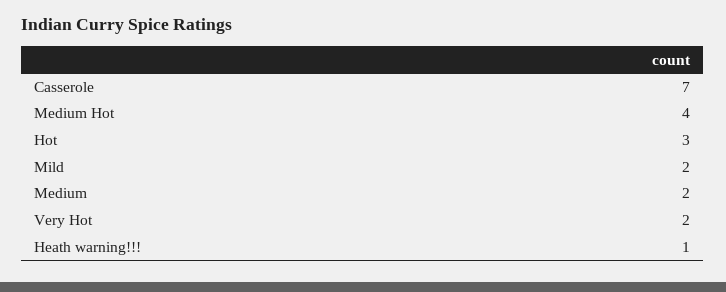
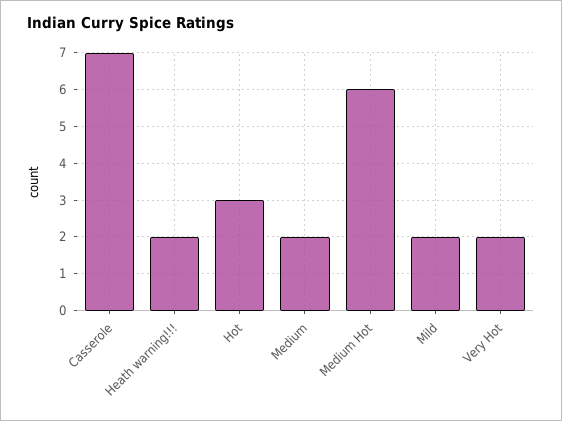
  {
    "Casserole": 7,
-   "Medium Hot": 4,
+   "Medium Hot": 6,
    "Hot": 3,
    "Mild": 2,
    "Medium": 2,
    "Very Hot": 2,
-   "Heath warning!!!": 1
+   "Heath warning!!!": 2
  }

